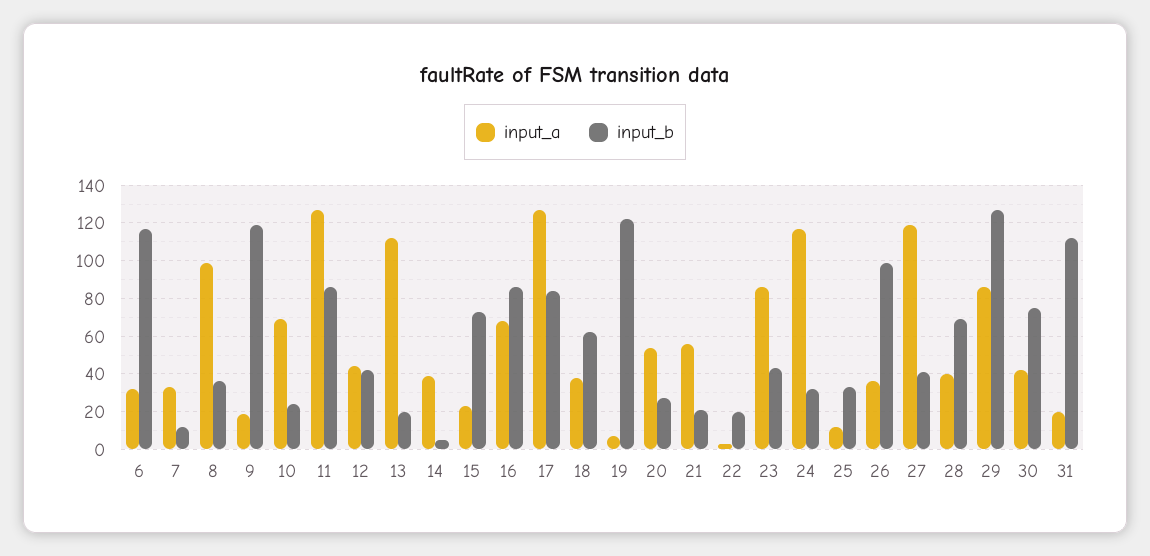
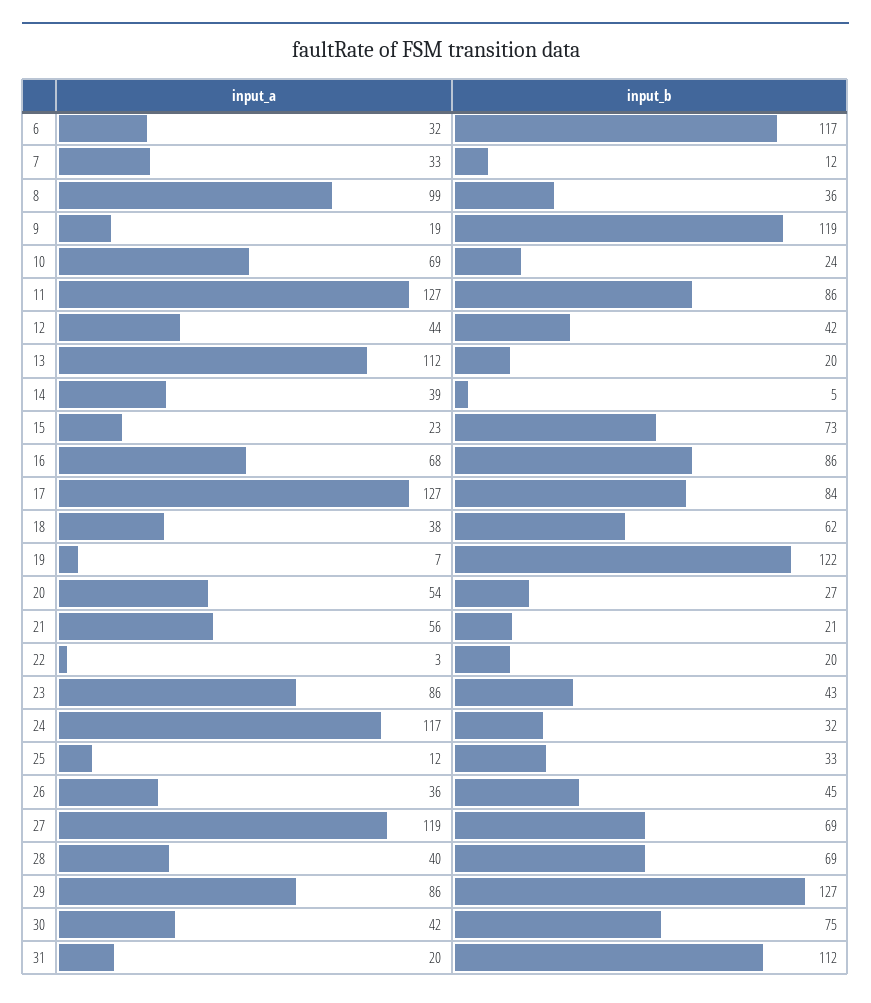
  {
    "input_a": {
      "6": 32,
      "7": 33,
      "8": 99,
      "9": 19,
      "10": 69,
      "11": 127,
      "12": 44,
      "13": 112,
      "14": 39,
      "15": 23,
      "16": 68,
      "17": 127,
      "18": 38,
      "19": 7,
      "20": 54,
      "21": 56,
      "22": 3,
      "23": 86,
      "24": 117,
      "25": 12,
      "26": 36,
      "27": 119,
      "28": 40,
      "29": 86,
      "30": 42,
      "31": 20
    },
    "input_b": {
      "6": 117,
      "7": 12,
      "8": 36,
      "9": 119,
      "10": 24,
      "11": 86,
      "12": 42,
      "13": 20,
      "14": 5,
      "15": 73,
      "16": 86,
      "17": 84,
      "18": 62,
      "19": 122,
      "20": 27,
      "21": 21,
      "22": 20,
      "23": 43,
      "24": 32,
      "25": 33,
-     "26": 100,
+     "26": 45,
-     "27": 40,
+     "27": 69,
      "28": 69,
      "29": 127,
      "30": 75,
      "31": 112
    }
  }

